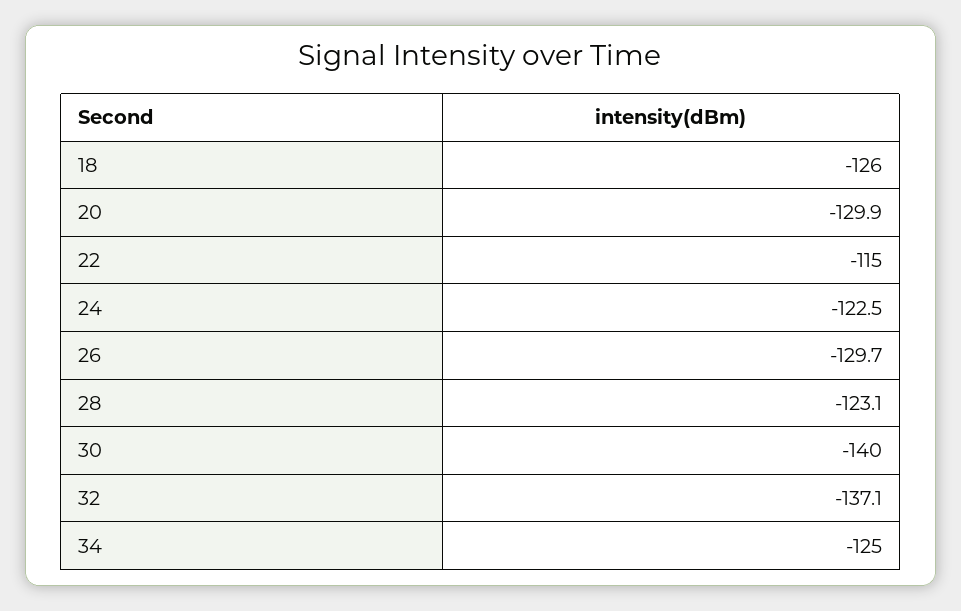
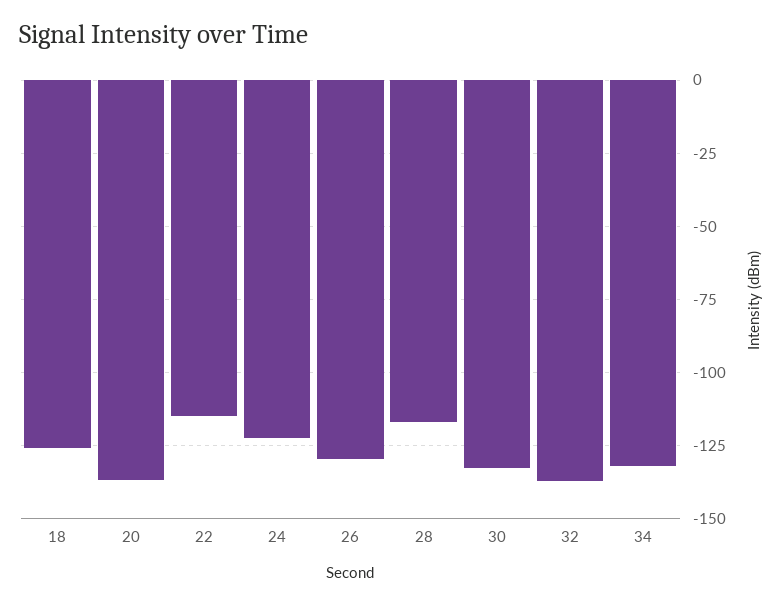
  {
    "18": -126,
-   "20": -129.9,
+   "20": -137.5,
    "22": -115,
    "24": -122.5,
    "26": -129.7,
-   "28": -123.1,
+   "28": -117.5,
-   "30": -140,
+   "30": -132.5,
    "32": -137.1,
-   "34": -125
+   "34": -132.5
  }

